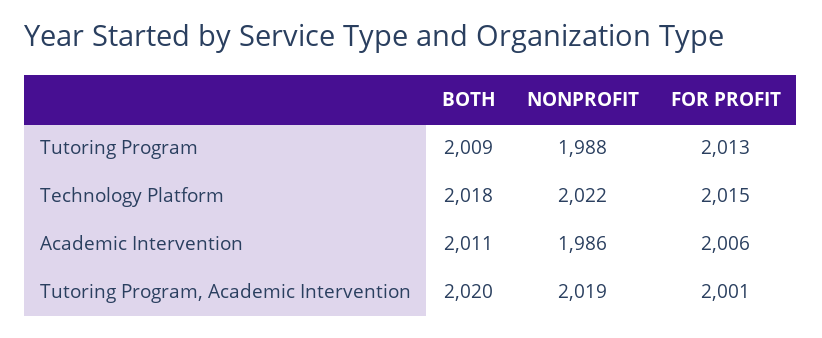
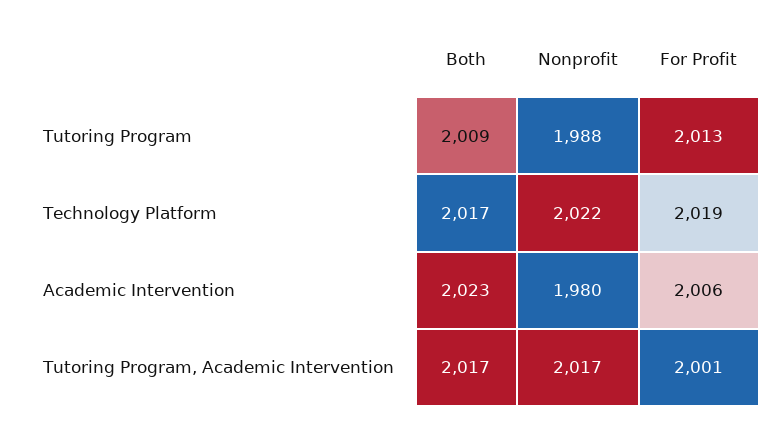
  {
    "BOTH": {
      "Tutoring Program": 2009,
-     "Technology Platform": 2018,
+     "Technology Platform": 2017,
-     "Academic Intervention": 2011,
+     "Academic Intervention": 2023,
-     "Tutoring Program, Academic Intervention": 2020
+     "Tutoring Program, Academic Intervention": 2017
    },
    "NONPROFIT": {
      "Tutoring Program": 1988,
      "Technology Platform": 2022,
-     "Academic Intervention": 1986,
+     "Academic Intervention": 1980,
-     "Tutoring Program, Academic Intervention": 2019
+     "Tutoring Program, Academic Intervention": 2017
    },
    "FOR PROFIT": {
      "Tutoring Program": 2013,
-     "Technology Platform": 2015,
+     "Technology Platform": 2019,
      "Academic Intervention": 2006,
      "Tutoring Program, Academic Intervention": 2001
    }
  }

